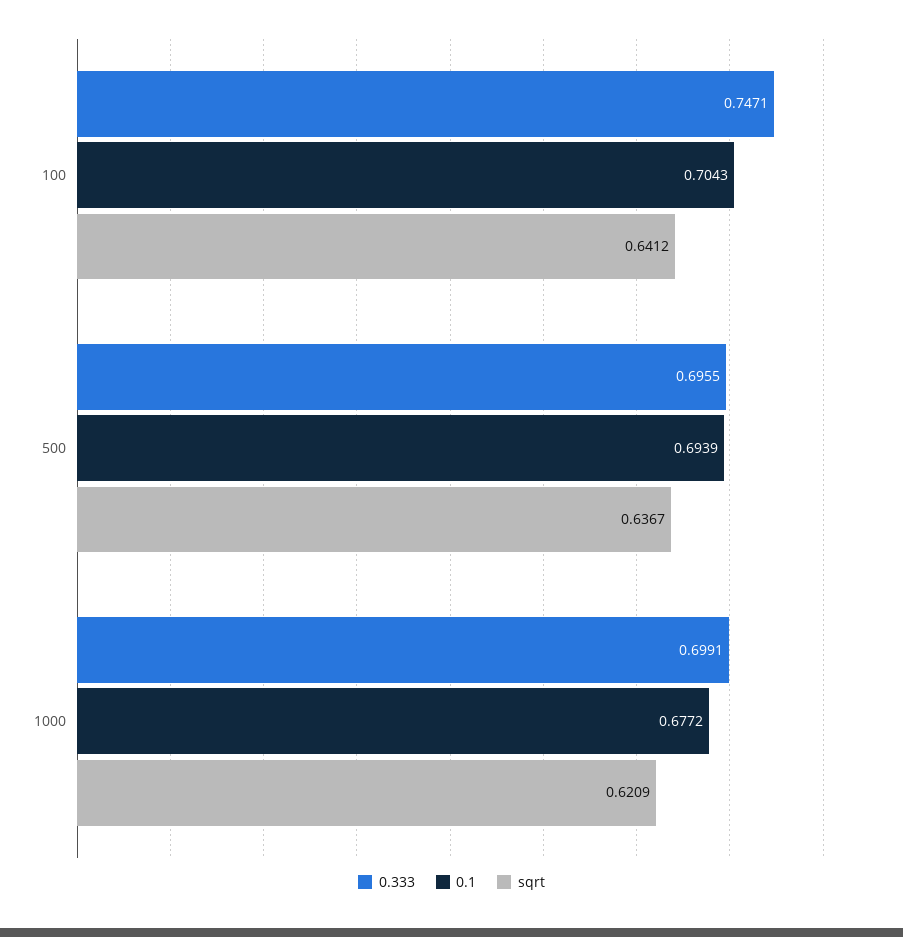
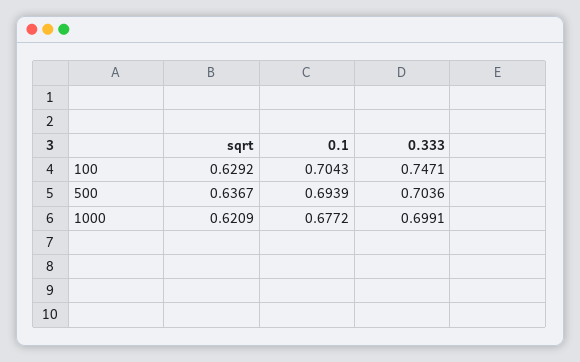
  {
    "0.333": {
      "100": 0.7471,
-     "500": 0.6955,
+     "500": 0.7036,
      "1000": 0.6991
    },
    "0.1": {
      "100": 0.7043,
      "500": 0.6939,
      "1000": 0.6772
    },
    "sqrt": {
-     "100": 0.6412,
+     "100": 0.6292,
      "500": 0.6367,
      "1000": 0.6209
    }
  }

